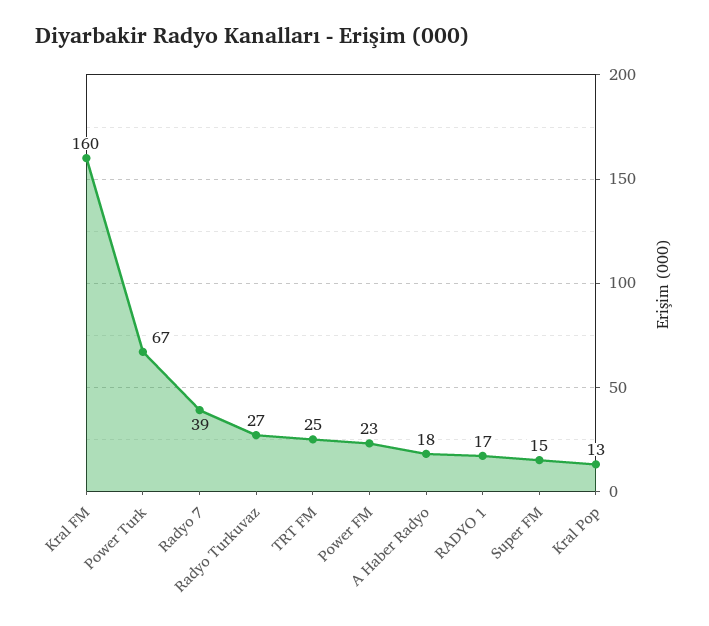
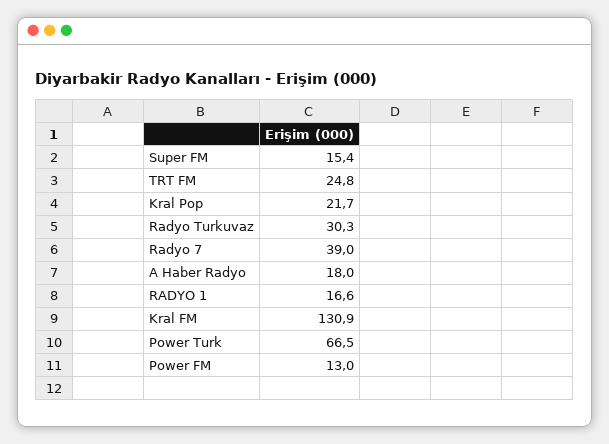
  {
-   "Kral FM": 160,
+   "Kral FM": 130.9,
    "Power Turk": 66.5,
    "Radyo 7": 39,
-   "Radyo Turkuvaz": 27,
+   "Radyo Turkuvaz": 30.3,
    "TRT FM": 24.8,
-   "Power FM": 23,
+   "Power FM": 13,
    "A Haber Radyo": 18,
    "RADYO 1": 16.6,
    "Super FM": 15.4,
-   "Kral Pop": 13
+   "Kral Pop": 21.7
  }

